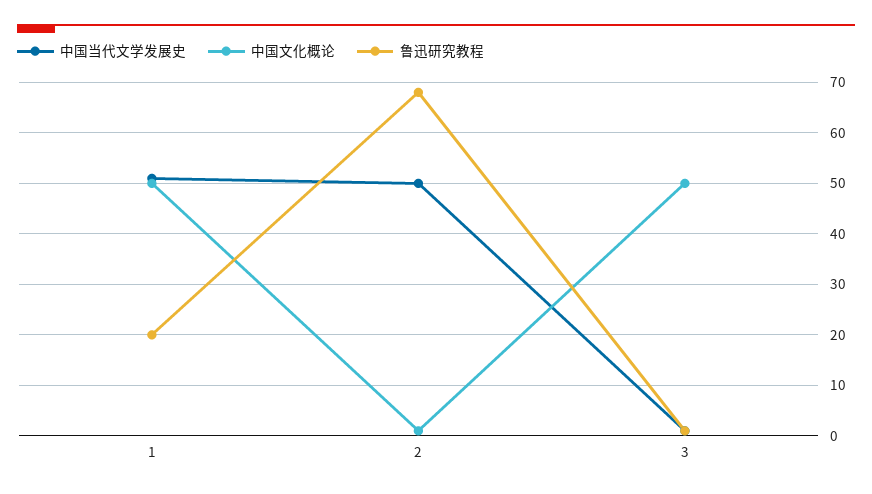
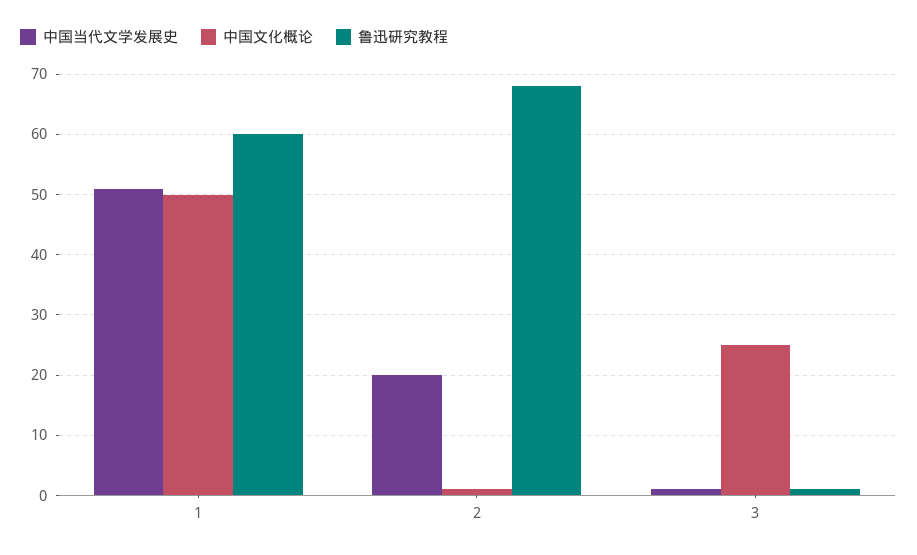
  {
    "中国当代文学发展史": {
      "1": 51,
-     "2": 50,
+     "2": 20,
      "3": 1
    },
    "中国文化概论": {
      "1": 50,
      "2": 1,
-     "3": 50
+     "3": 25
    },
    "鲁迅研究教程": {
-     "1": 20,
+     "1": 60,
      "2": 68,
      "3": 1
    }
  }

